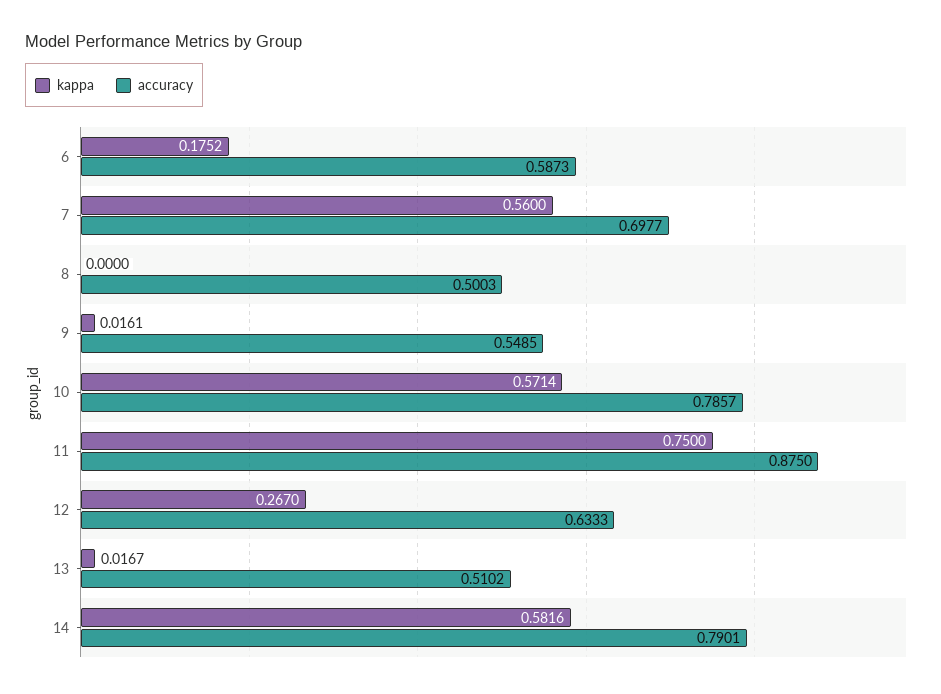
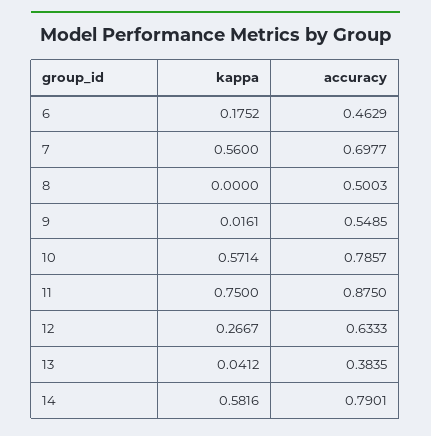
  {
    "kappa": {
      "6": 0.1752,
      "7": 0.56,
      "8": 0,
      "9": 0.0161,
      "10": 0.5714,
      "11": 0.75,
-     "12": 0.267,
+     "12": 0.2667,
-     "13": 0.0167,
+     "13": 0.0412,
      "14": 0.5816
    },
    "accuracy": {
-     "6": 0.5873,
+     "6": 0.4629,
      "7": 0.6977,
      "8": 0.5003,
      "9": 0.5485,
      "10": 0.7857,
      "11": 0.875,
      "12": 0.6333,
-     "13": 0.5102,
+     "13": 0.3835,
      "14": 0.7901
    }
  }

